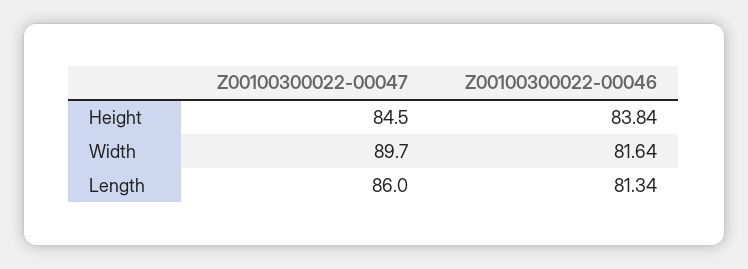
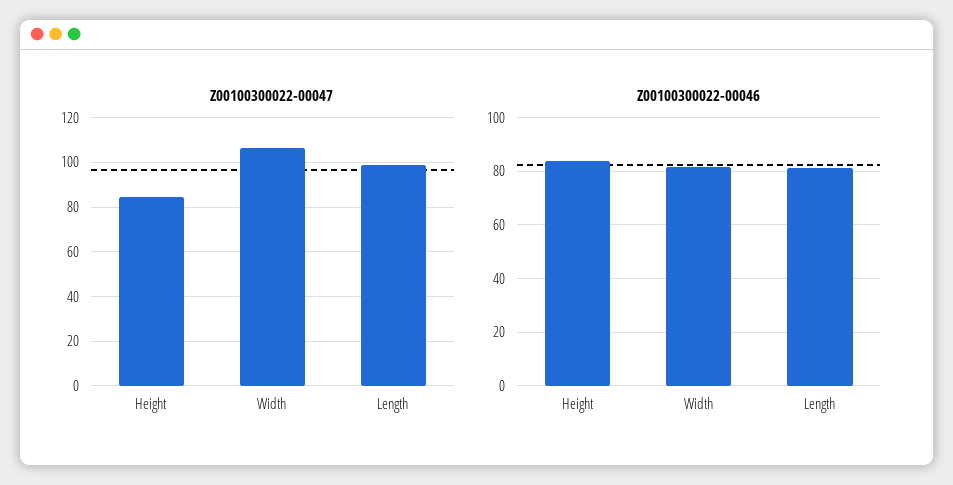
  {
    "Z00100300022-00047": {
      "Height": 84.5,
-     "Width": 89.7,
+     "Width": 105,
-     "Length": 86
+     "Length": 100
    },
    "Z00100300022-00046": {
      "Height": 83.84,
      "Width": 81.64,
      "Length": 81.34
    }
  }

